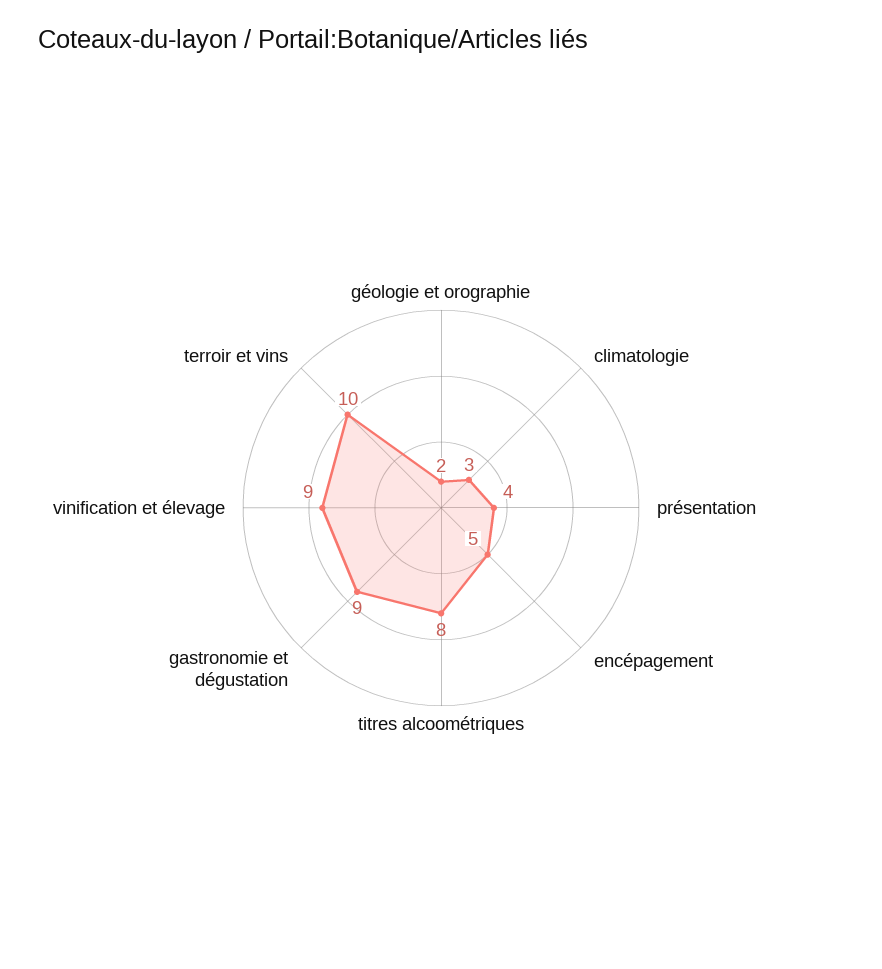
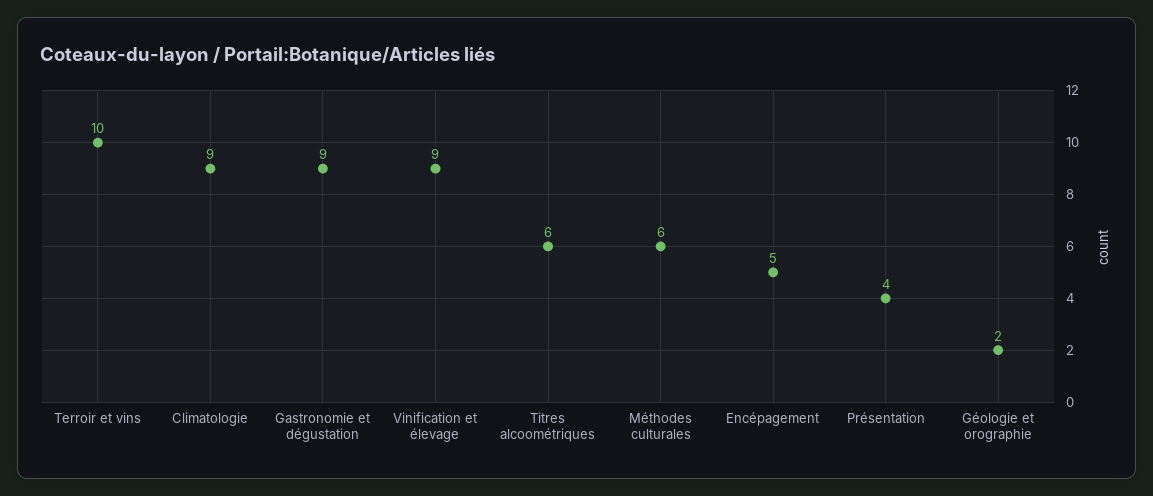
  {
    "géologie et orographie": 2,
-   "climatologie": 3,
+   "climatologie": 9,
    "présentation": 4,
    "encépagement": 5,
-   "titres alcoométriques": 8,
+   "titres alcoométriques": 6,
    "gastronomie et dégustation": 9,
    "vinification et élevage": 9,
-   "terroir et vins": 10
+   "terroir et vins": 10,
+   "Méthodes culturales": 6
  }

